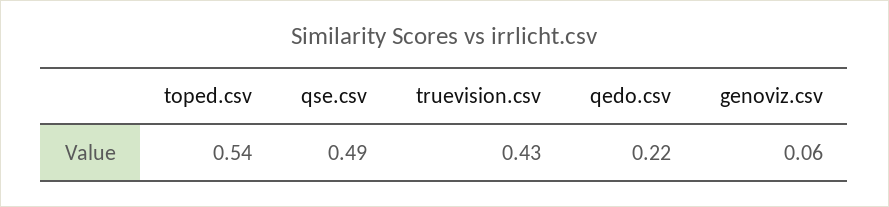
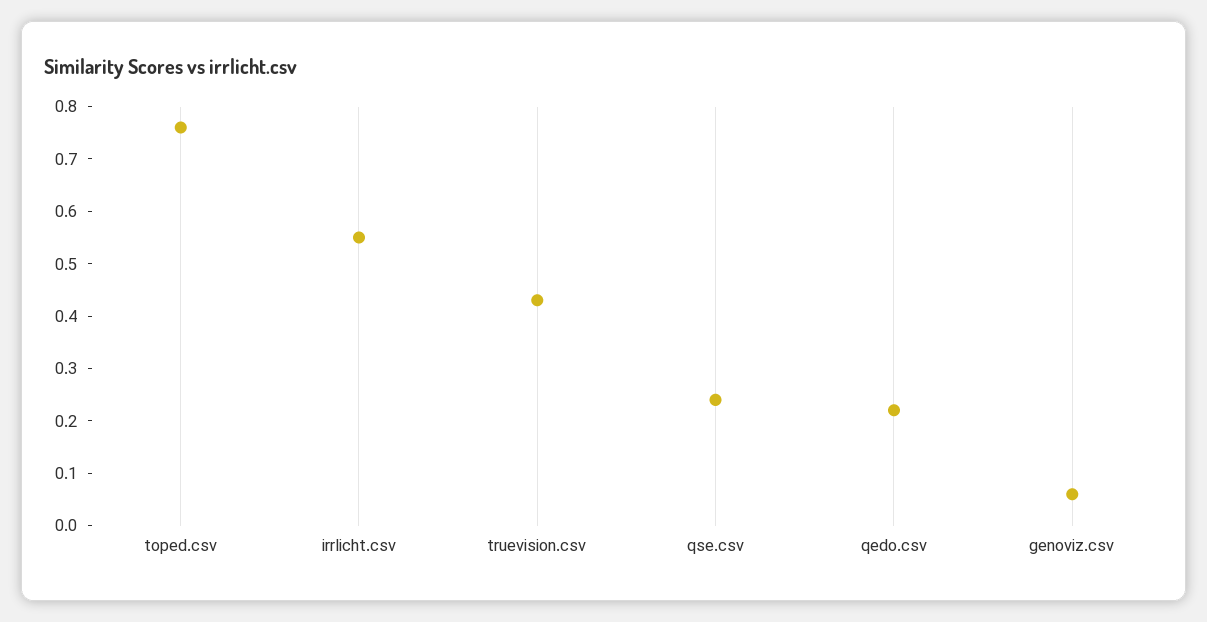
  {
-   "toped.csv": 0.54,
+   "toped.csv": 0.75,
-   "qse.csv": 0.49,
+   "qse.csv": 0.25,
    "truevision.csv": 0.43,
    "qedo.csv": 0.22,
-   "genoviz.csv": 0.06
+   "genoviz.csv": 0.06,
+   "irrlicht.csv": 0.55
  }

